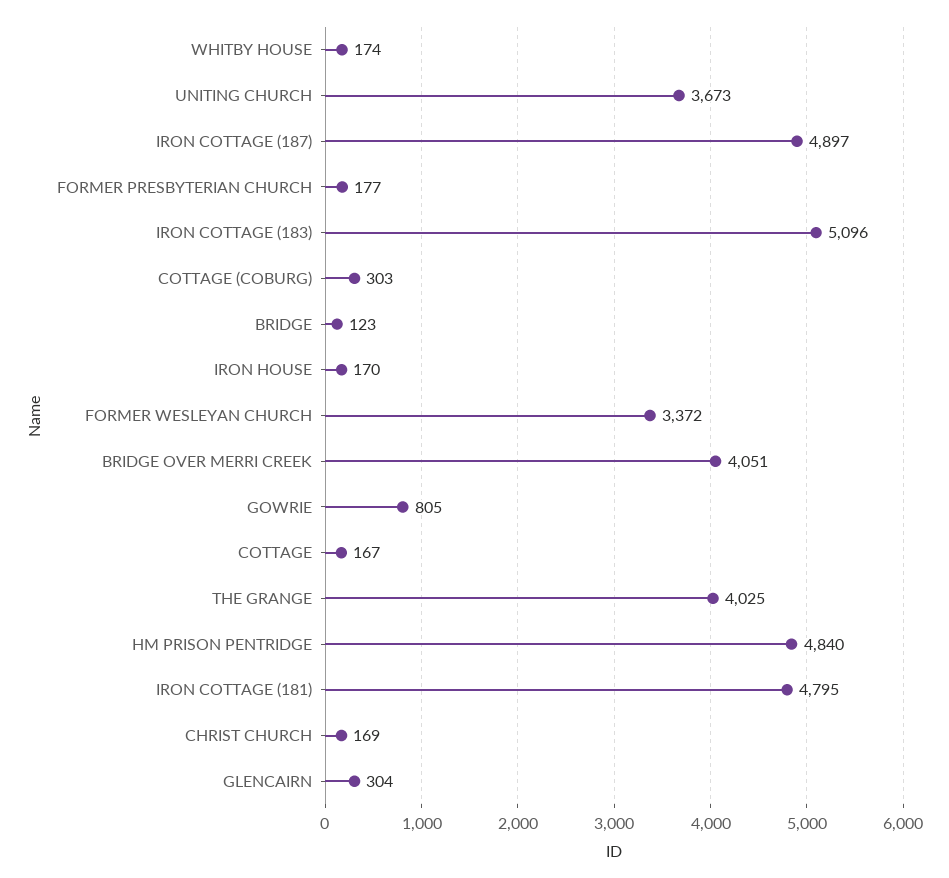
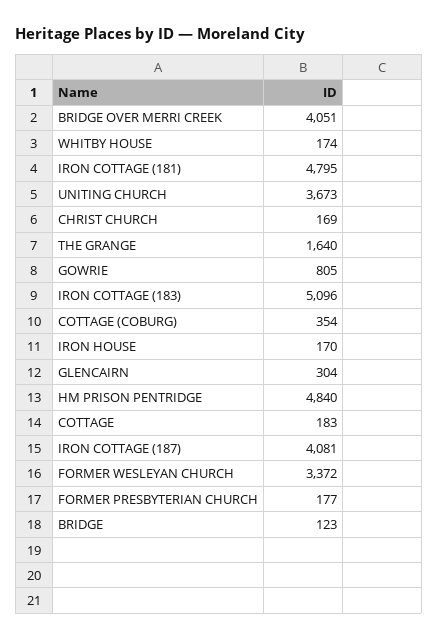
  {
    "WHITBY HOUSE": 174,
    "UNITING CHURCH": 3673,
-   "IRON COTTAGE (187)": 4897,
+   "IRON COTTAGE (187)": 4081,
    "FORMER PRESBYTERIAN CHURCH": 177,
    "IRON COTTAGE (183)": 5096,
-   "COTTAGE (COBURG)": 303,
+   "COTTAGE (COBURG)": 354,
    "BRIDGE": 123,
    "IRON HOUSE": 170,
    "FORMER WESLEYAN CHURCH": 3372,
    "BRIDGE OVER MERRI CREEK": 4051,
    "GOWRIE": 805,
-   "COTTAGE": 167,
+   "COTTAGE": 183,
-   "THE GRANGE": 4025,
+   "THE GRANGE": 1640,
    "HM PRISON PENTRIDGE": 4840,
    "IRON COTTAGE (181)": 4795,
    "CHRIST CHURCH": 169,
    "GLENCAIRN": 304
  }

